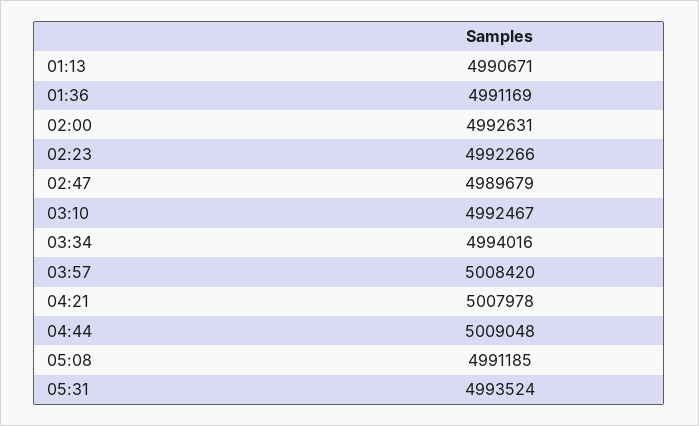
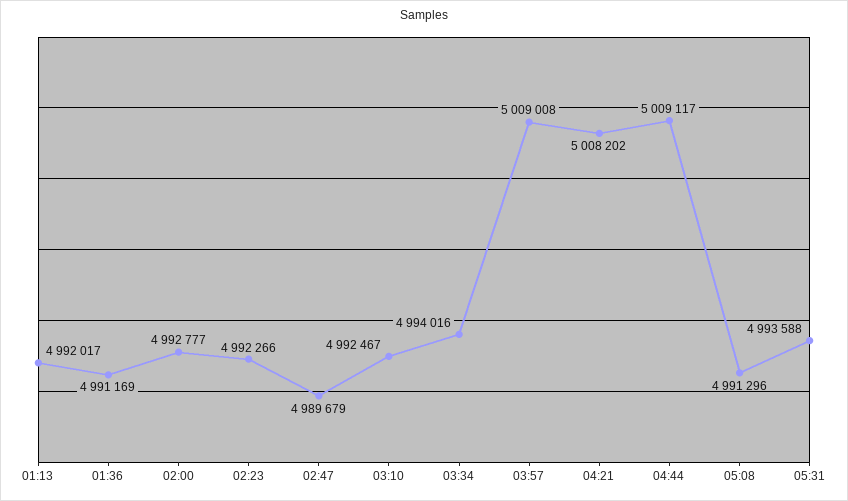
  {
-   "01:13": 4990671,
+   "01:13": 4992017,
    "01:36": 4991169,
-   "02:00": 4992631,
+   "02:00": 4992777,
    "02:23": 4992266,
    "02:47": 4989679,
    "03:10": 4992467,
    "03:34": 4994016,
-   "03:57": 5008420,
+   "03:57": 5009008,
-   "04:21": 5007978,
+   "04:21": 5008202,
-   "04:44": 5009048,
+   "04:44": 5009117,
-   "05:08": 4991185,
+   "05:08": 4991296,
-   "05:31": 4993524
+   "05:31": 4993588
  }

